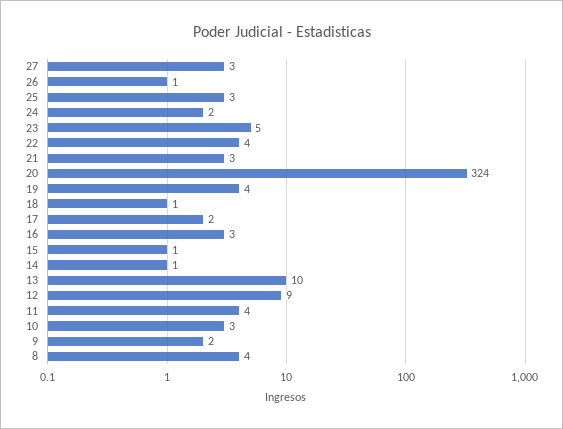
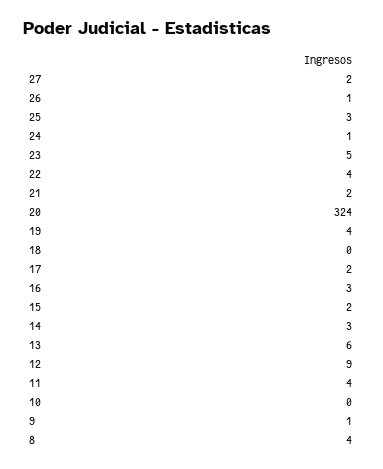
  {
-   "27": 3,
+   "27": 2,
    "26": 1,
    "25": 3,
-   "24": 2,
+   "24": 1,
    "23": 5,
    "22": 4,
-   "21": 3,
+   "21": 2,
    "20": 324,
    "19": 4,
-   "18": 1,
+   "18": 0,
    "17": 2,
    "16": 3,
-   "15": 1,
+   "15": 2,
-   "14": 1,
+   "14": 3,
-   "13": 10,
+   "13": 6,
    "12": 9,
    "11": 4,
-   "10": 3,
+   "10": 0,
-   "9": 2,
+   "9": 1,
    "8": 4
  }

